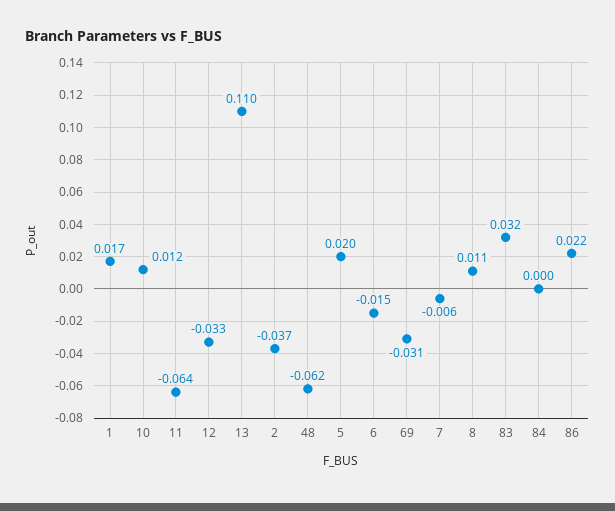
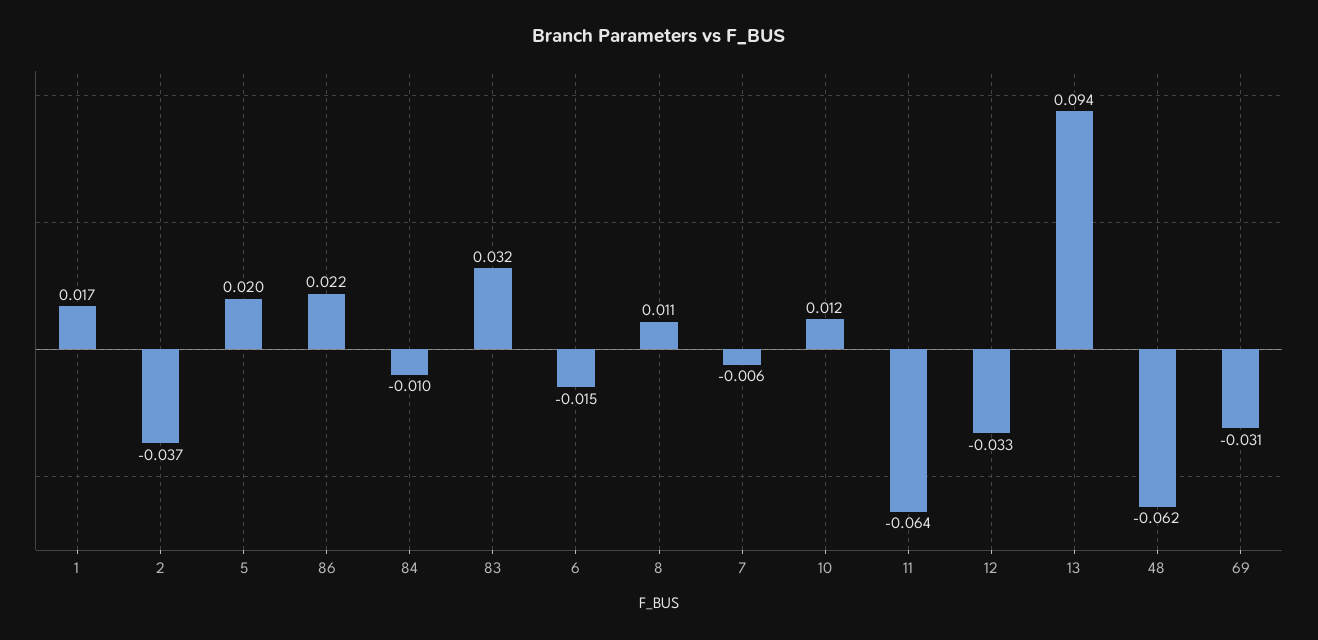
  {
    "1": 0.017,
    "10": 0.012,
    "11": -0.064,
    "12": -0.033,
-   "13": 0.11,
+   "13": 0.094,
    "2": -0.037,
    "48": -0.062,
    "5": 0.02,
    "6": -0.015,
    "69": -0.031,
    "7": -0.006,
    "8": 0.011,
    "83": 0.032,
-   "84": 0,
+   "84": -0.01,
    "86": 0.022
  }

